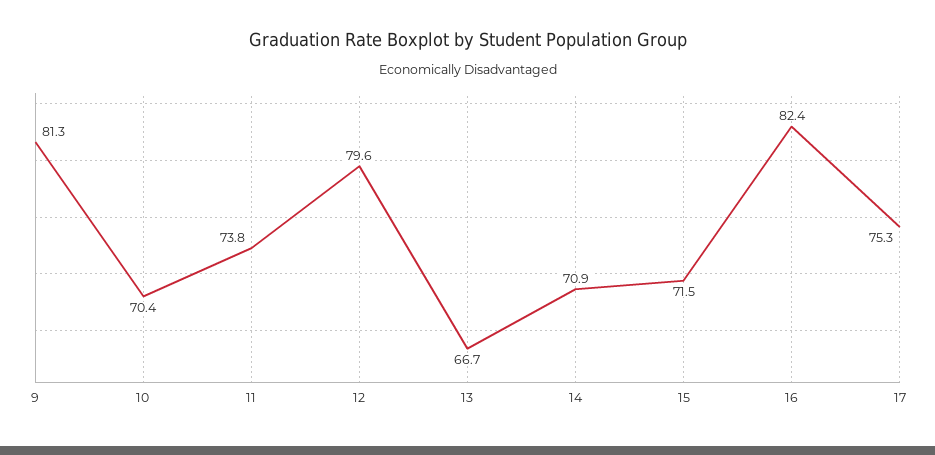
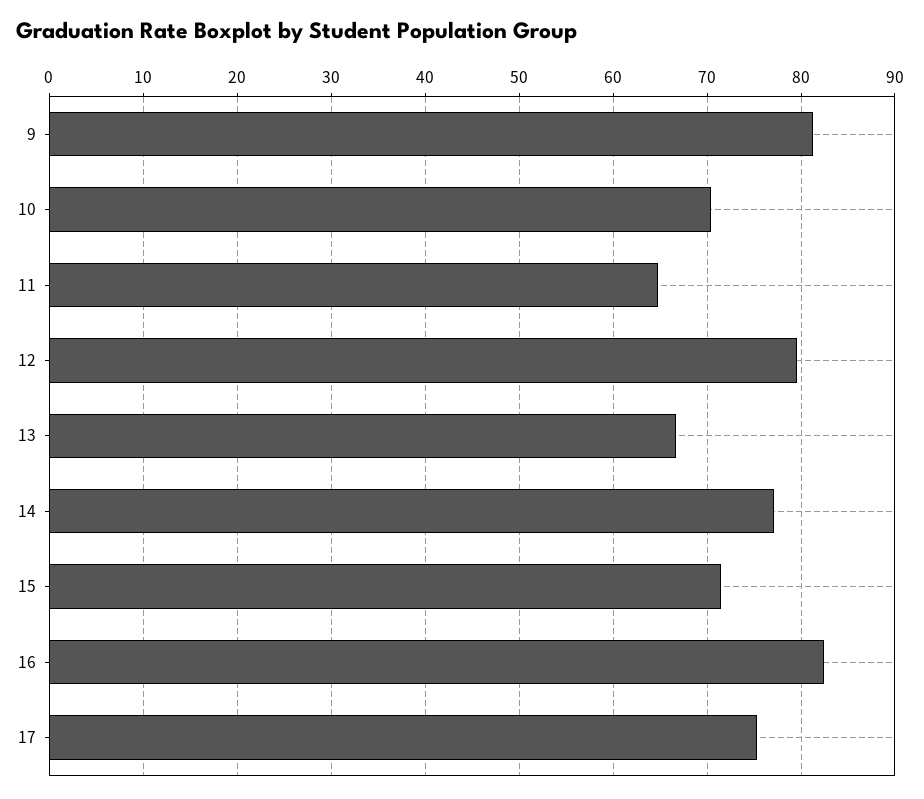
  {
    "9": 81.3,
    "10": 70.4,
-   "11": 73.8,
+   "11": 65,
    "12": 79.6,
    "13": 66.7,
-   "14": 70.9,
+   "14": 77,
    "15": 71.5,
    "16": 82.4,
    "17": 75.3
  }

